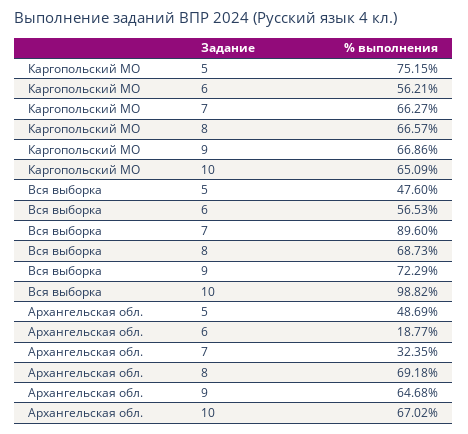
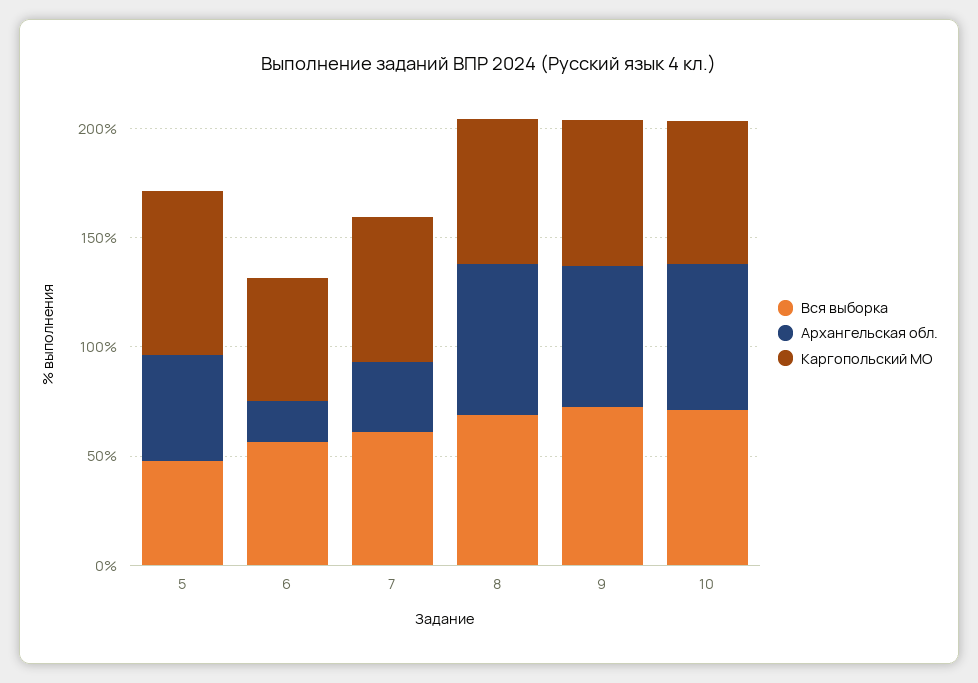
  {
    "Каргопольский МО": {
      "5": 75.15,
      "6": 56.21,
      "7": 66.27,
      "8": 66.57,
      "9": 66.86,
      "10": 65.09
    },
    "Вся выборка": {
      "5": 47.6,
      "6": 56.53,
-     "7": 89.6,
+     "7": 60,
      "8": 68.73,
      "9": 72.29,
-     "10": 98.82
+     "10": 70
    },
    "Архангельская обл.": {
      "5": 48.69,
      "6": 18.77,
      "7": 32.35,
      "8": 69.18,
      "9": 64.68,
      "10": 67.02
    }
  }

